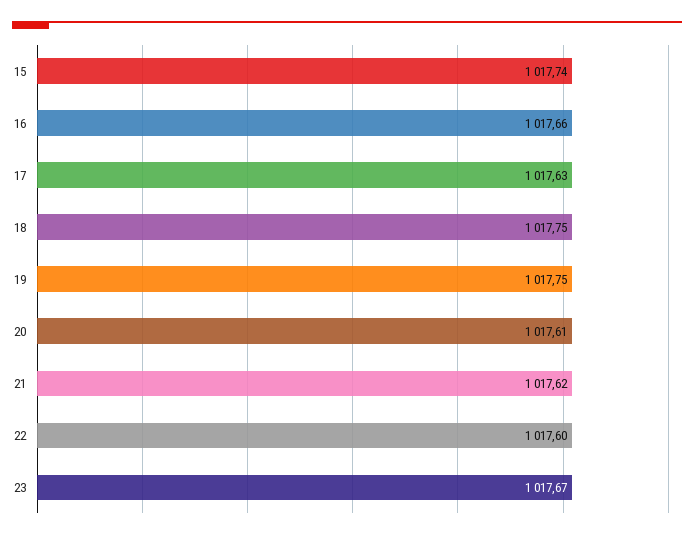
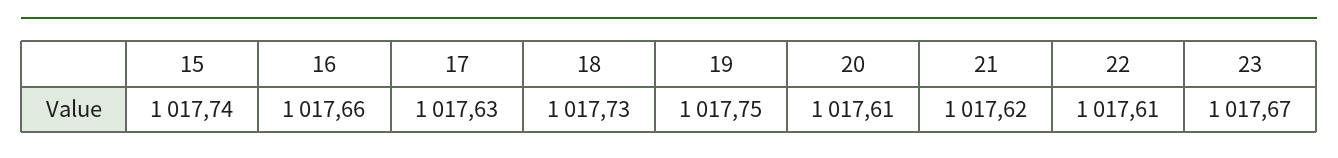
  {
    "15": 1017.74,
    "16": 1017.66,
    "17": 1017.63,
-   "18": 1017.75,
+   "18": 1017.73,
    "19": 1017.75,
    "20": 1017.61,
    "21": 1017.62,
-   "22": 1017.6,
+   "22": 1017.61,
    "23": 1017.67
  }

